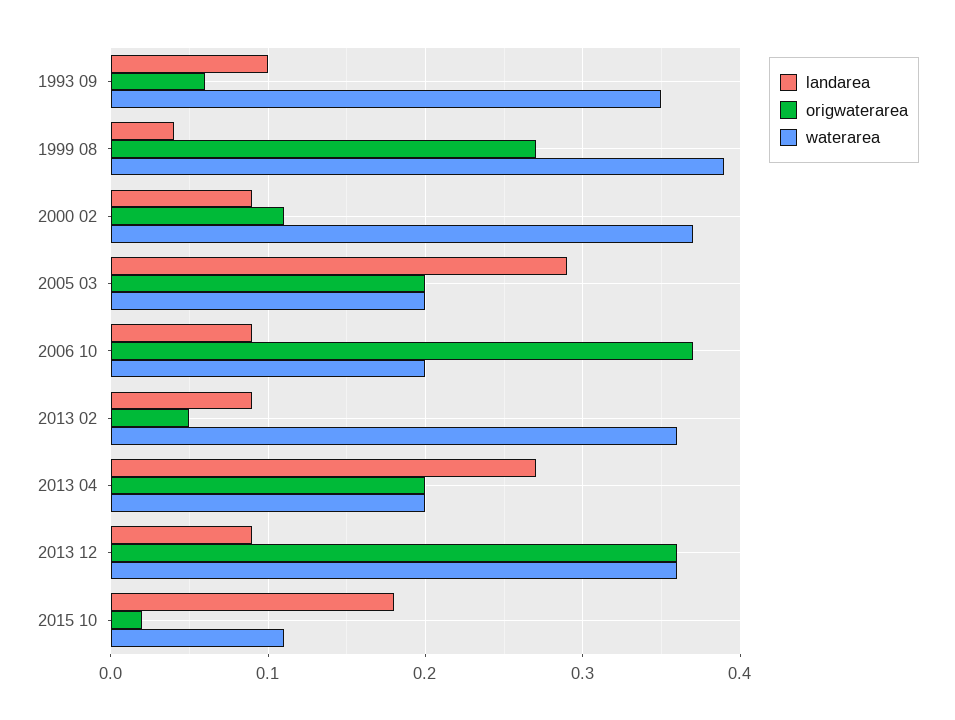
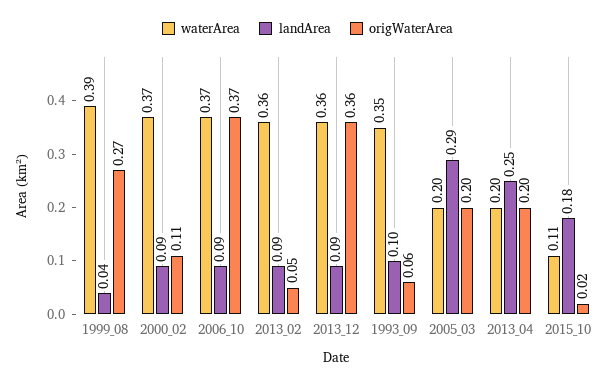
  {
    "landarea": {
      "1993 09": 0.1,
      "1999 08": 0.04,
      "2000 02": 0.09,
      "2005 03": 0.29,
      "2006 10": 0.09,
      "2013 02": 0.09,
-     "2013 04": 0.27,
+     "2013 04": 0.25,
      "2013 12": 0.09,
      "2015 10": 0.18
    },
    "origwaterarea": {
      "1993 09": 0.06,
      "1999 08": 0.27,
      "2000 02": 0.11,
      "2005 03": 0.2,
      "2006 10": 0.37,
      "2013 02": 0.05,
      "2013 04": 0.2,
      "2013 12": 0.36,
      "2015 10": 0.02
    },
    "waterarea": {
      "1993 09": 0.35,
      "1999 08": 0.39,
      "2000 02": 0.37,
      "2005 03": 0.2,
-     "2006 10": 0.2,
+     "2006 10": 0.37,
      "2013 02": 0.36,
      "2013 04": 0.2,
      "2013 12": 0.36,
      "2015 10": 0.11
    }
  }

